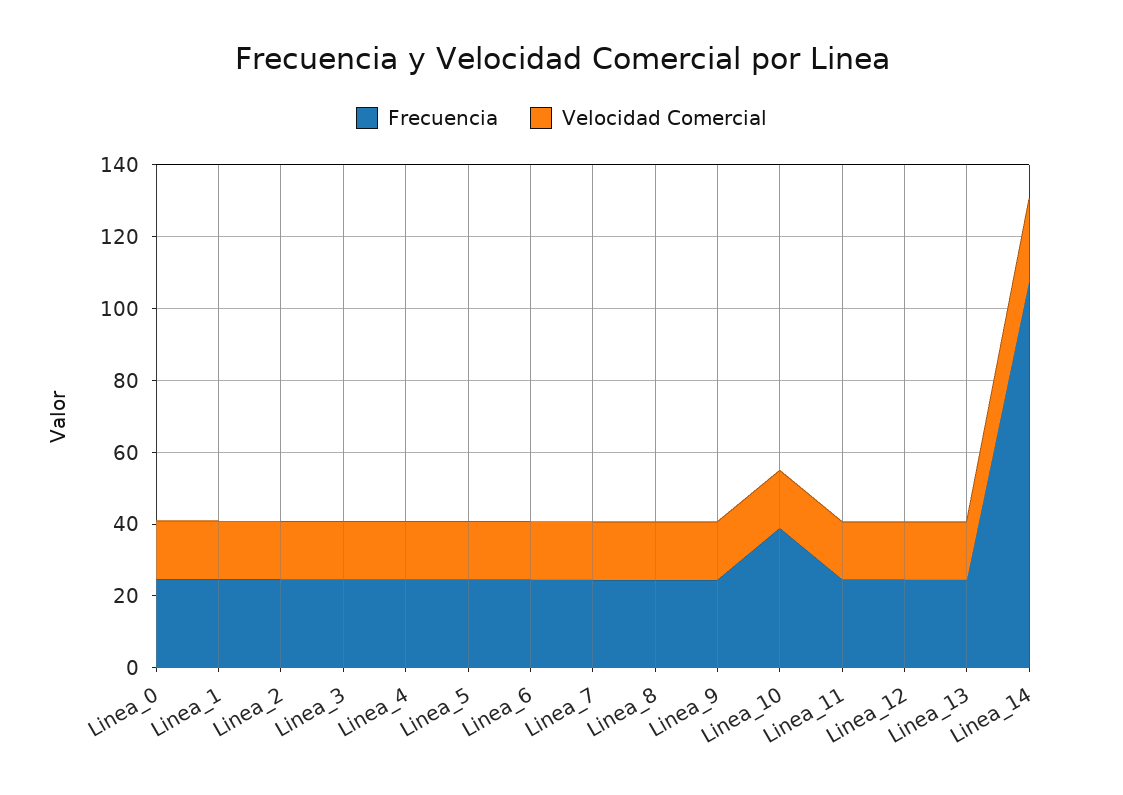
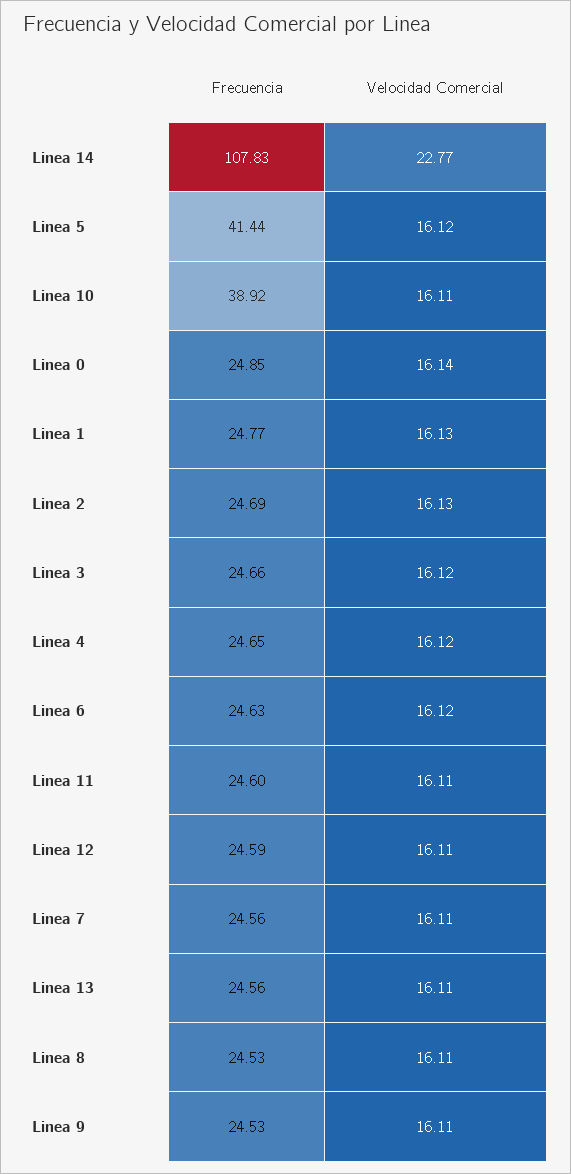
  {
    "Frecuencia": {
      "Linea_0": 24.85,
      "Linea_1": 24.77,
      "Linea_2": 24.69,
      "Linea_3": 24.66,
      "Linea_4": 24.65,
-     "Linea_5": 25,
+     "Linea_5": 41.44,
      "Linea_6": 24.63,
      "Linea_7": 24.56,
      "Linea_8": 24.53,
      "Linea_9": 24.53,
      "Linea_10": 38.92,
      "Linea_11": 24.6,
      "Linea_12": 24.59,
      "Linea_13": 24.56,
      "Linea_14": 107.83
    },
    "Velocidad Comercial": {
      "Linea_0": 16.14,
      "Linea_1": 16.13,
      "Linea_2": 16.13,
      "Linea_3": 16.12,
      "Linea_4": 16.12,
      "Linea_5": 16.12,
      "Linea_6": 16.12,
      "Linea_7": 16.11,
      "Linea_8": 16.11,
      "Linea_9": 16.11,
      "Linea_10": 16.11,
      "Linea_11": 16.11,
      "Linea_12": 16.11,
      "Linea_13": 16.11,
      "Linea_14": 22.77
    }
  }

